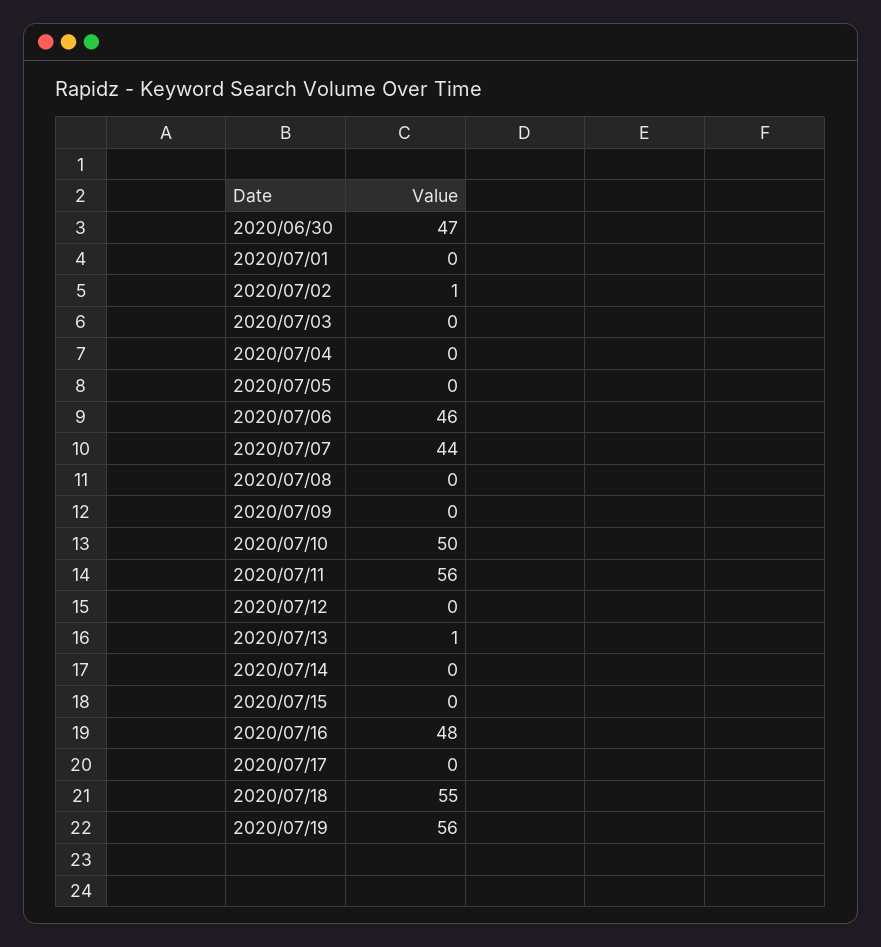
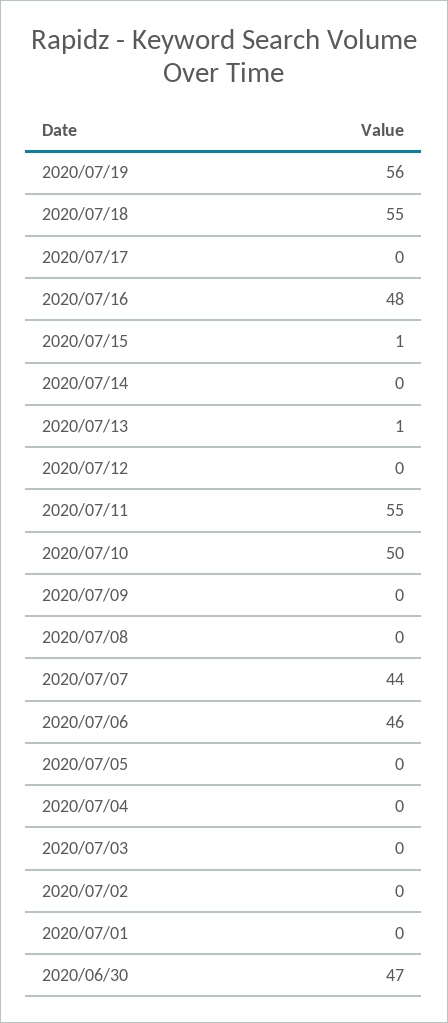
  {
    "2020/06/30": 47,
    "2020/07/01": 0,
-   "2020/07/02": 1,
+   "2020/07/02": 0,
    "2020/07/03": 0,
    "2020/07/04": 0,
    "2020/07/05": 0,
    "2020/07/06": 46,
    "2020/07/07": 44,
    "2020/07/08": 0,
    "2020/07/09": 0,
    "2020/07/10": 50,
-   "2020/07/11": 56,
+   "2020/07/11": 55,
    "2020/07/12": 0,
    "2020/07/13": 1,
    "2020/07/14": 0,
-   "2020/07/15": 0,
+   "2020/07/15": 1,
    "2020/07/16": 48,
    "2020/07/17": 0,
    "2020/07/18": 55,
    "2020/07/19": 56
  }

